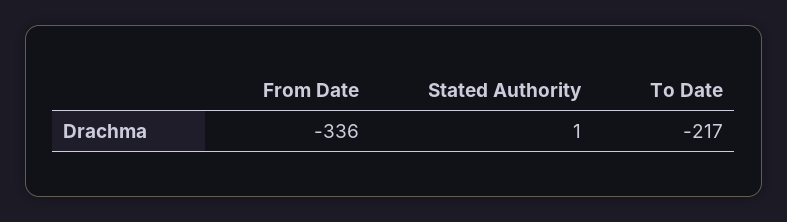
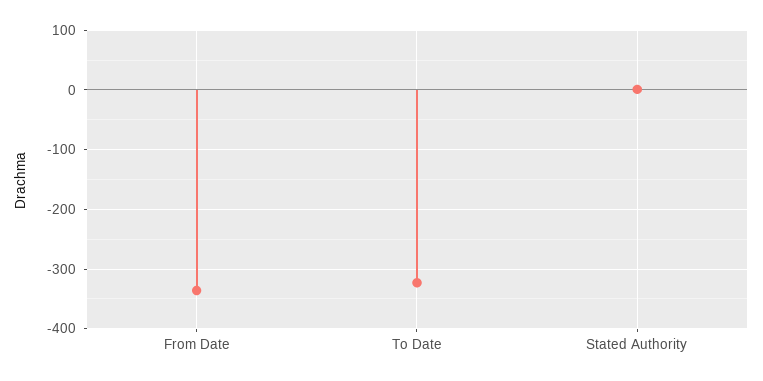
  {
    "From Date": -336,
    "Stated Authority": 1,
-   "To Date": -217
+   "To Date": -320
  }

